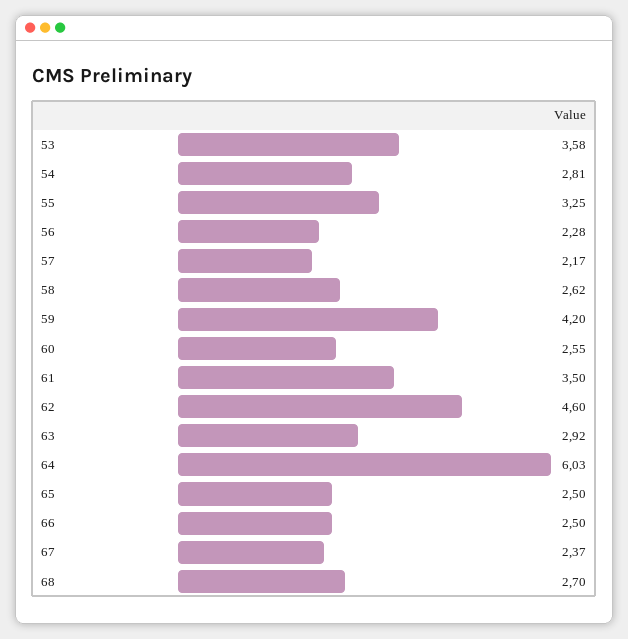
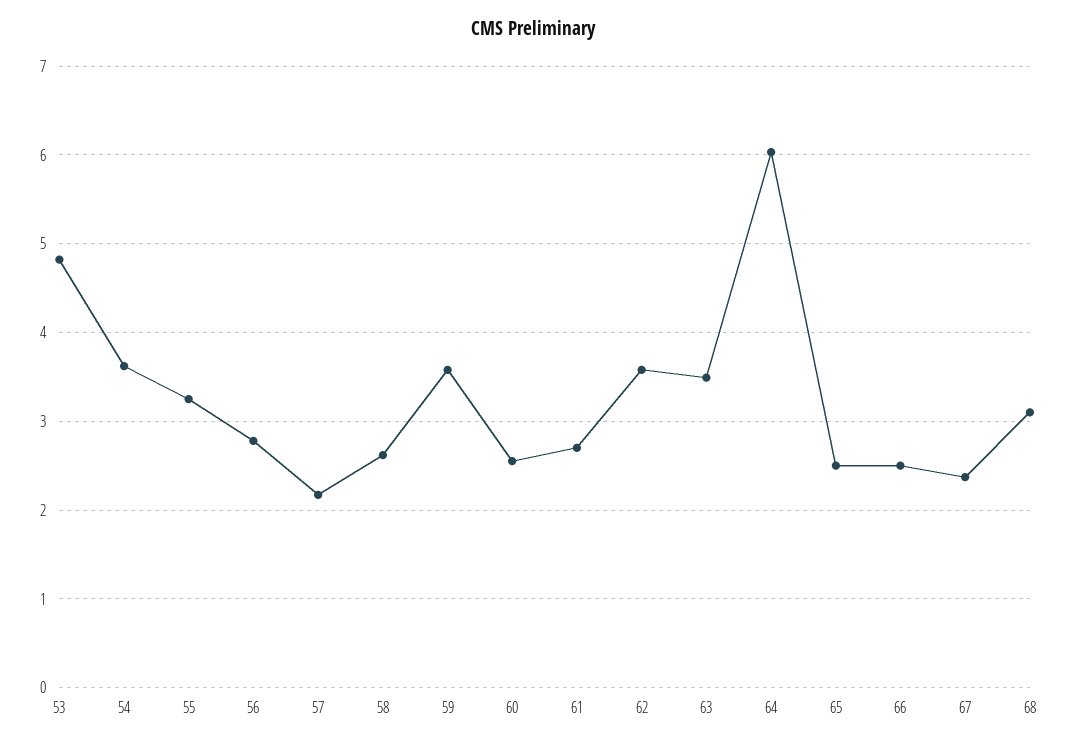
  {
-   "53": 3.58,
+   "53": 4.8,
-   "54": 2.81,
+   "54": 3.6,
    "55": 3.25,
-   "56": 2.28,
+   "56": 2.8,
    "57": 2.17,
    "58": 2.62,
-   "59": 4.2,
+   "59": 3.6,
    "60": 2.55,
-   "61": 3.5,
+   "61": 2.7,
-   "62": 4.6,
+   "62": 3.6,
-   "63": 2.92,
+   "63": 3.5,
    "64": 6.03,
    "65": 2.5,
    "66": 2.5,
    "67": 2.37,
-   "68": 2.7
+   "68": 3.1
  }

